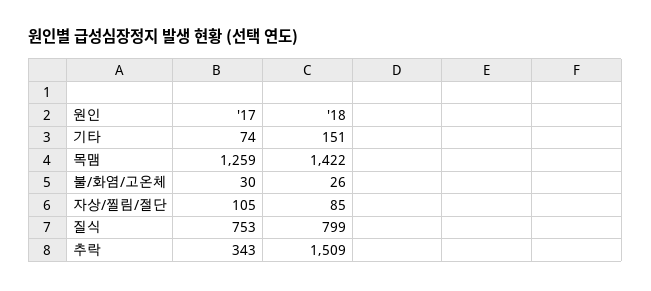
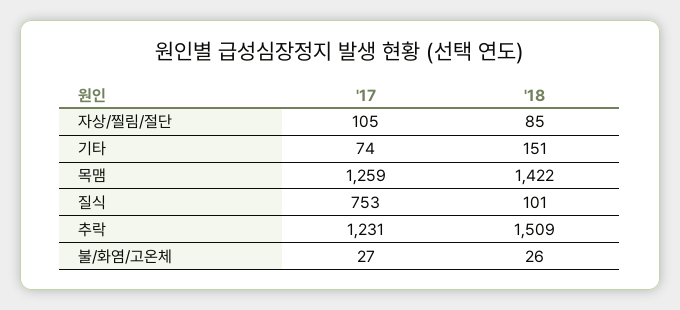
  {
    "'17": {
      "기타": 74,
      "목맴": 1259,
-     "불/화염/고온체": 30,
+     "불/화염/고온체": 27,
      "자상/찔림/절단": 105,
      "질식": 753,
-     "추락": 343
+     "추락": 1231
    },
    "'18": {
      "기타": 151,
      "목맴": 1422,
      "불/화염/고온체": 26,
      "자상/찔림/절단": 85,
-     "질식": 799,
+     "질식": 101,
      "추락": 1509
    }
  }

